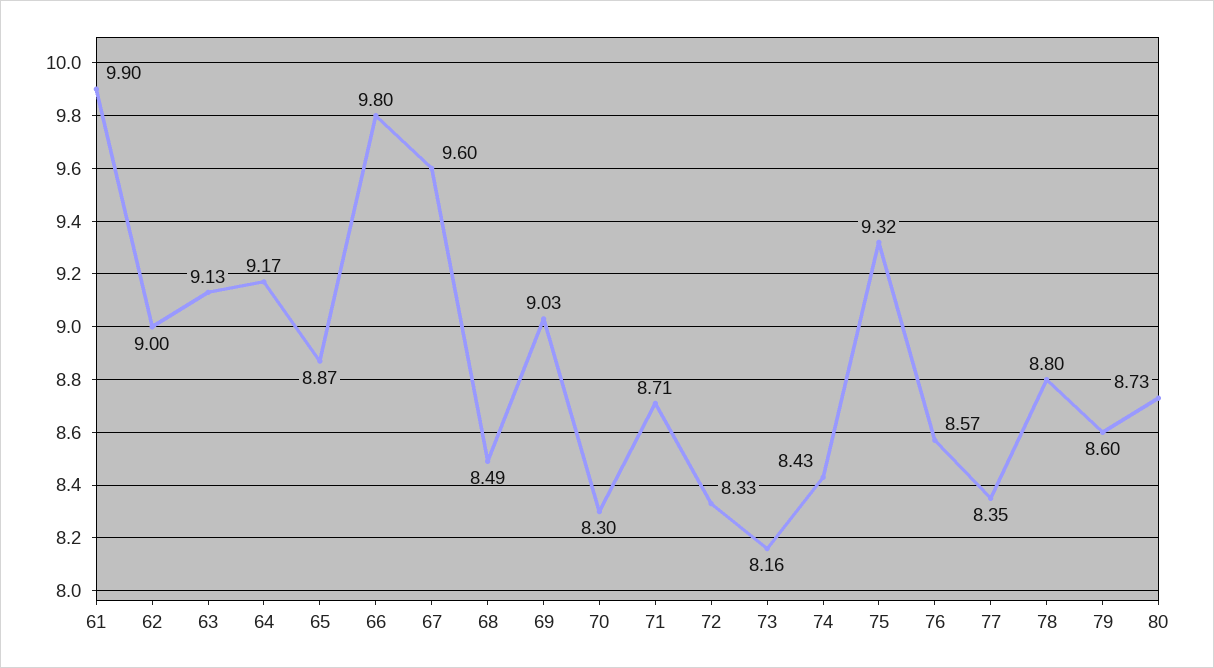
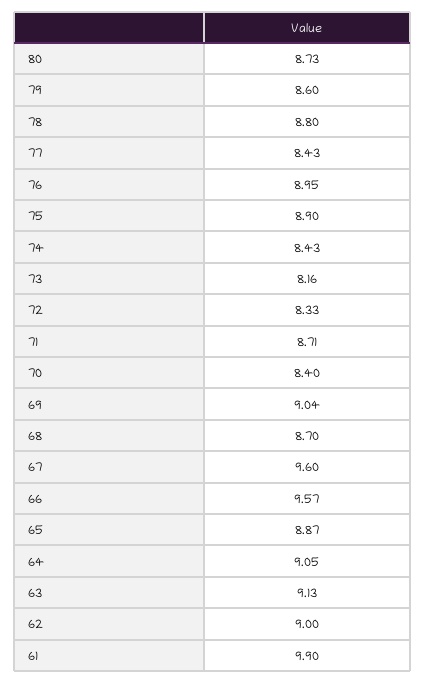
  {
    "61": 9.9,
    "62": 9,
    "63": 9.13,
-   "64": 9.17,
+   "64": 9.05,
    "65": 8.87,
-   "66": 9.8,
+   "66": 9.57,
    "67": 9.6,
-   "68": 8.49,
+   "68": 8.7,
-   "69": 9.03,
+   "69": 9.04,
-   "70": 8.3,
+   "70": 8.4,
    "71": 8.71,
    "72": 8.33,
    "73": 8.16,
    "74": 8.43,
-   "75": 9.32,
+   "75": 8.9,
-   "76": 8.57,
+   "76": 8.95,
-   "77": 8.35,
+   "77": 8.43,
    "78": 8.8,
    "79": 8.6,
    "80": 8.73
  }

